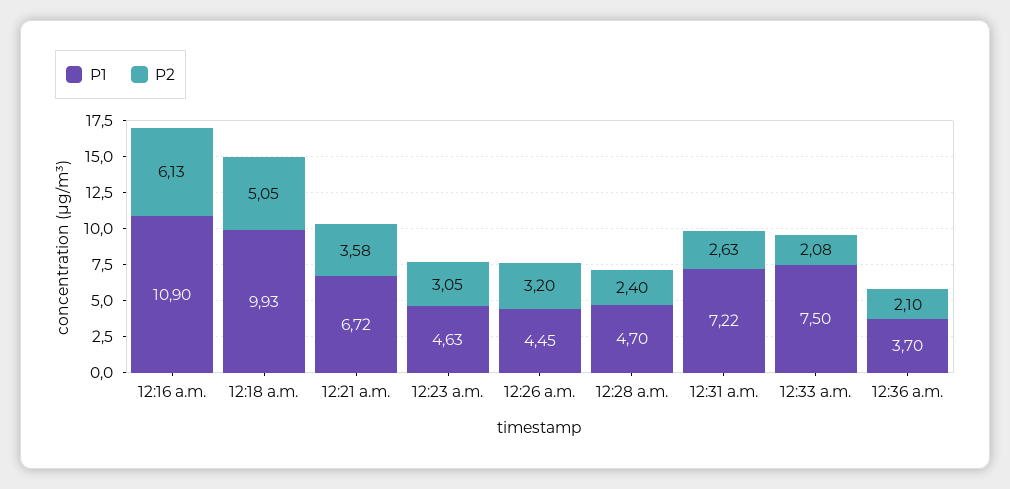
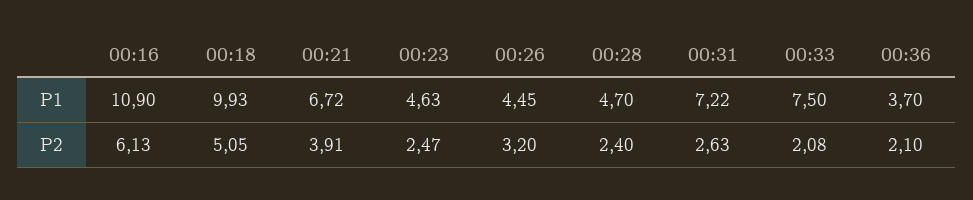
  {
    "P1": {
      "12:16 a.m.": 10.9,
      "12:18 a.m.": 9.93,
      "12:21 a.m.": 6.72,
      "12:23 a.m.": 4.63,
      "12:26 a.m.": 4.45,
      "12:28 a.m.": 4.7,
      "12:31 a.m.": 7.22,
      "12:33 a.m.": 7.5,
      "12:36 a.m.": 3.7
    },
    "P2": {
      "12:16 a.m.": 6.13,
      "12:18 a.m.": 5.05,
-     "12:21 a.m.": 3.58,
+     "12:21 a.m.": 3.91,
-     "12:23 a.m.": 3.05,
+     "12:23 a.m.": 2.47,
      "12:26 a.m.": 3.2,
      "12:28 a.m.": 2.4,
      "12:31 a.m.": 2.63,
      "12:33 a.m.": 2.08,
      "12:36 a.m.": 2.1
    }
  }

